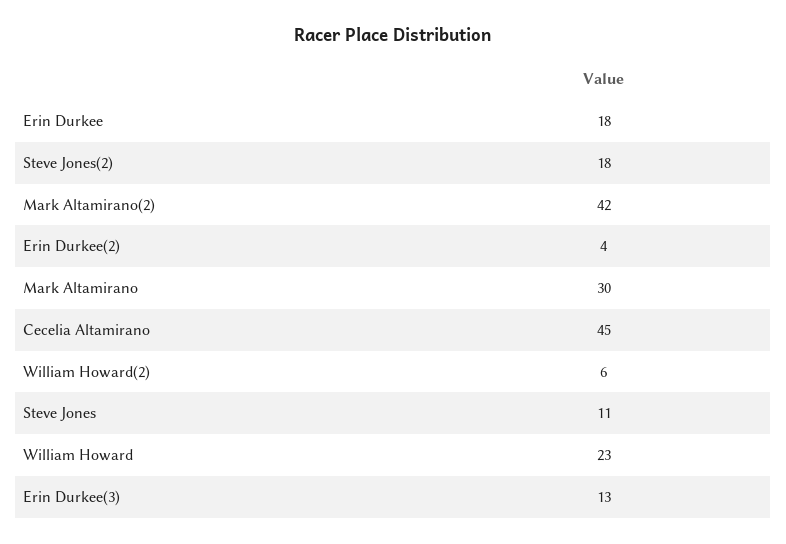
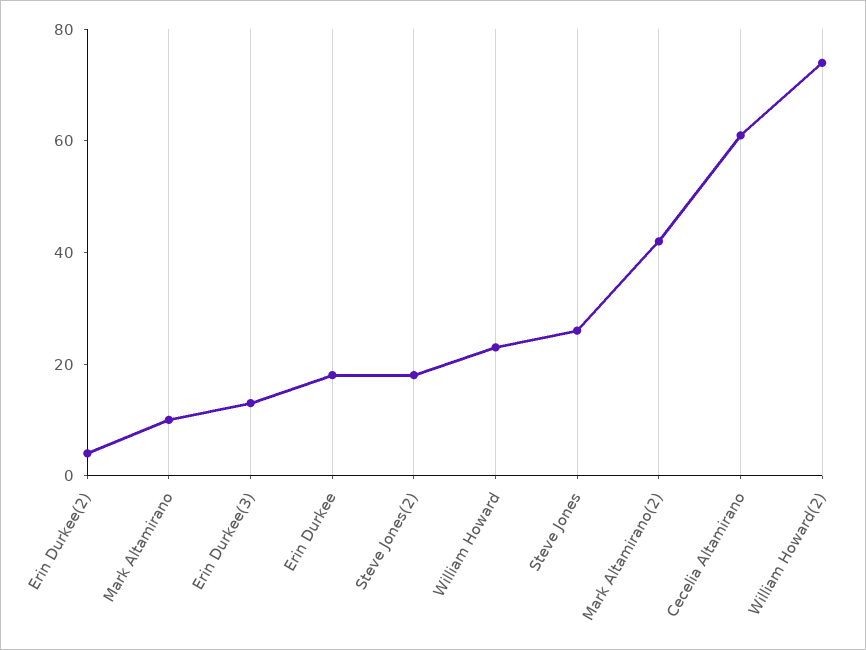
  {
    "Erin Durkee": 18,
    "Steve Jones(2)": 18,
    "Mark Altamirano(2)": 42,
    "Erin Durkee(2)": 4,
-   "Mark Altamirano": 30,
+   "Mark Altamirano": 10,
-   "Cecelia Altamirano": 45,
+   "Cecelia Altamirano": 60,
-   "William Howard(2)": 6,
+   "William Howard(2)": 75,
-   "Steve Jones": 11,
+   "Steve Jones": 25,
    "William Howard": 23,
    "Erin Durkee(3)": 13
  }

